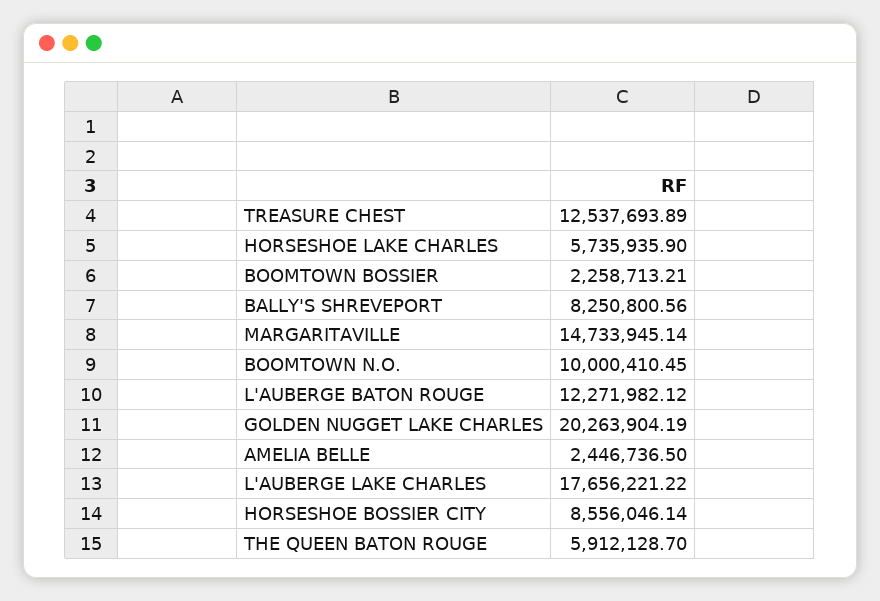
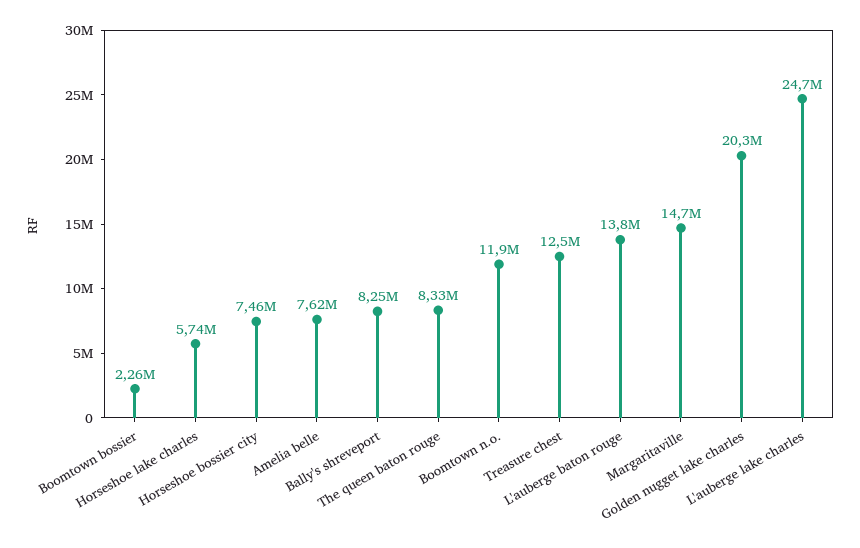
  {
    "TREASURE CHEST": 12537693.89,
    "HORSESHOE LAKE CHARLES": 5735935.9,
    "BOOMTOWN BOSSIER": 2258713.21,
    "BALLY'S SHREVEPORT": 8250800.56,
    "MARGARITAVILLE": 14733945.14,
-   "BOOMTOWN N.O.": 10000410.45,
+   "BOOMTOWN N.O.": 11900000,
-   "L'AUBERGE BATON ROUGE": 12271982.12,
+   "L'AUBERGE BATON ROUGE": 13800000,
    "GOLDEN NUGGET LAKE CHARLES": 20263904.19,
-   "AMELIA BELLE": 2446736.5,
+   "AMELIA BELLE": 7620000,
-   "L'AUBERGE LAKE CHARLES": 17656221.22,
+   "L'AUBERGE LAKE CHARLES": 24700000,
-   "HORSESHOE BOSSIER CITY": 8556046.14,
+   "HORSESHOE BOSSIER CITY": 7460000,
-   "THE QUEEN BATON ROUGE": 5912128.7
+   "THE QUEEN BATON ROUGE": 8330000
  }

